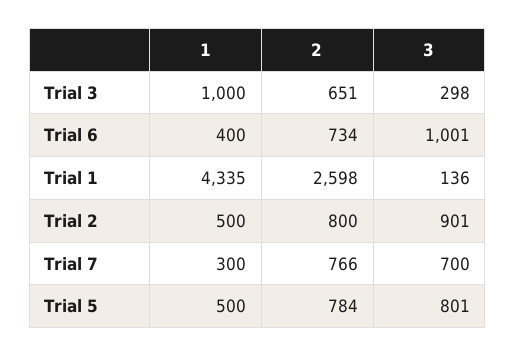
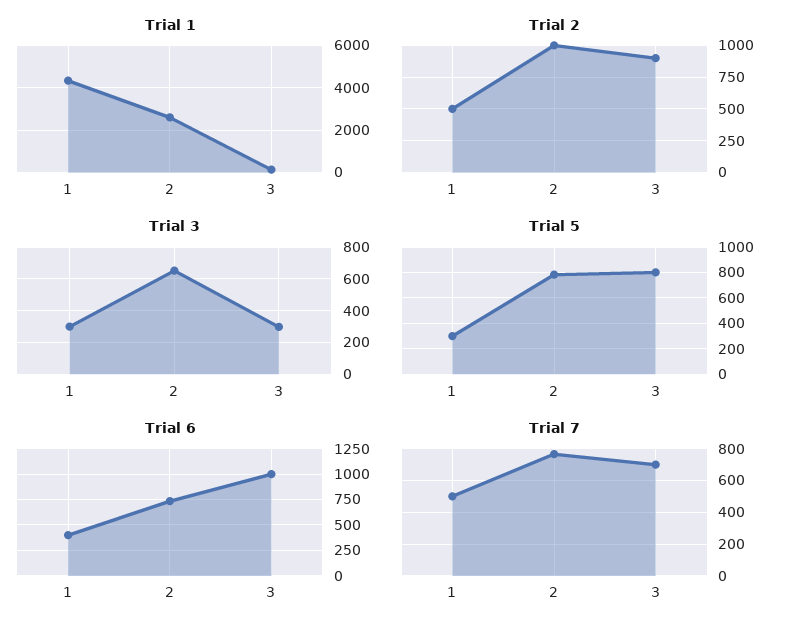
  {
    "Trial 3": {
-     "1": 1000,
+     "1": 300,
      "2": 651,
      "3": 298
    },
    "Trial 6": {
      "1": 400,
      "2": 734,
      "3": 1001
    },
    "Trial 1": {
      "1": 4335,
      "2": 2598,
      "3": 136
    },
    "Trial 2": {
      "1": 500,
-     "2": 800,
+     "2": 1000,
      "3": 901
    },
    "Trial 7": {
-     "1": 300,
+     "1": 500,
      "2": 766,
      "3": 700
    },
    "Trial 5": {
-     "1": 500,
+     "1": 300,
      "2": 784,
      "3": 801
    }
  }

